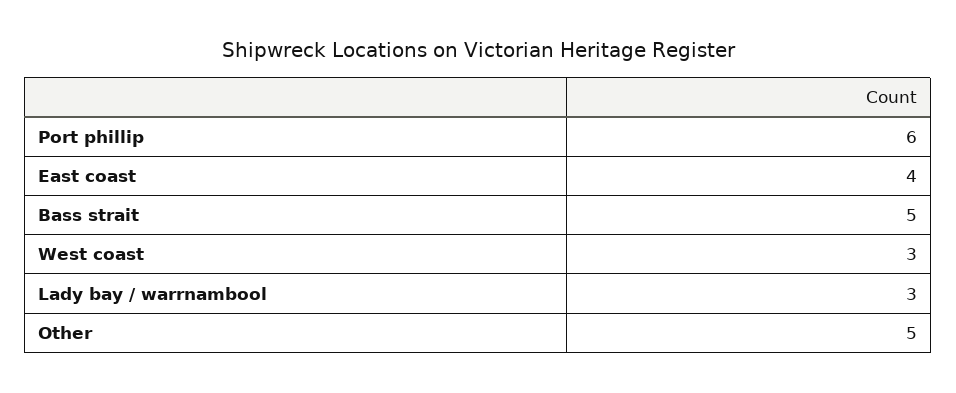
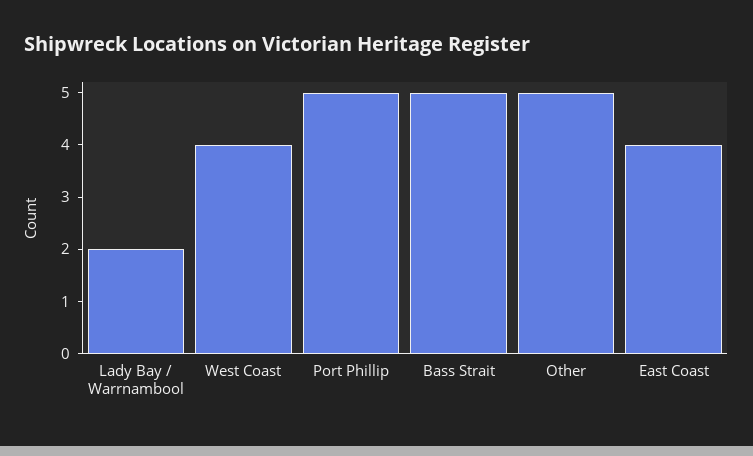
  {
-   "Port phillip": 6,
+   "Port phillip": 5,
    "East coast": 4,
    "Bass strait": 5,
-   "West coast": 3,
+   "West coast": 4,
-   "Lady bay / warrnambool": 3,
+   "Lady bay / warrnambool": 2,
    "Other": 5
  }

